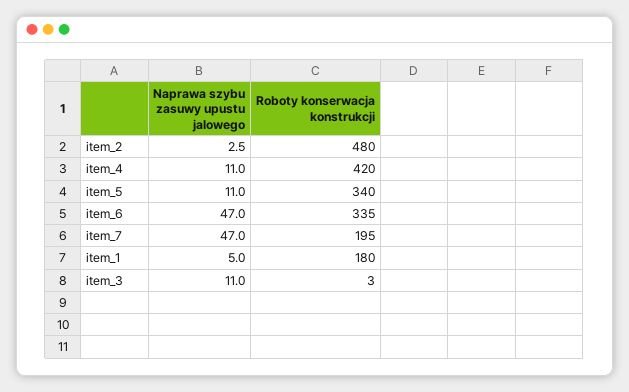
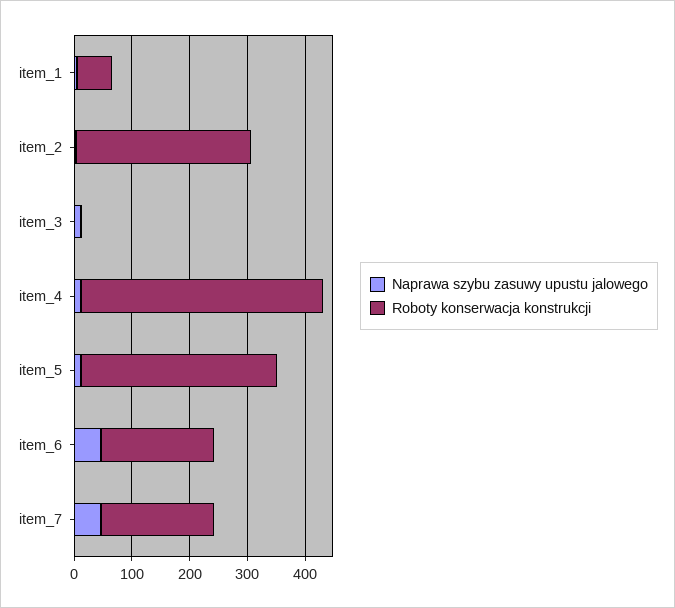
  {
    "Naprawa szybu zasuwy upustu jalowego": {
      "item_2": 2.5,
      "item_4": 11,
      "item_5": 11,
      "item_6": 47,
      "item_7": 47,
      "item_1": 5,
      "item_3": 11
    },
    "Roboty konserwacja konstrukcji": {
-     "item_2": 480,
+     "item_2": 300,
      "item_4": 420,
      "item_5": 340,
-     "item_6": 335,
+     "item_6": 200,
      "item_7": 195,
-     "item_1": 180,
+     "item_1": 60,
      "item_3": 3
    }
  }

